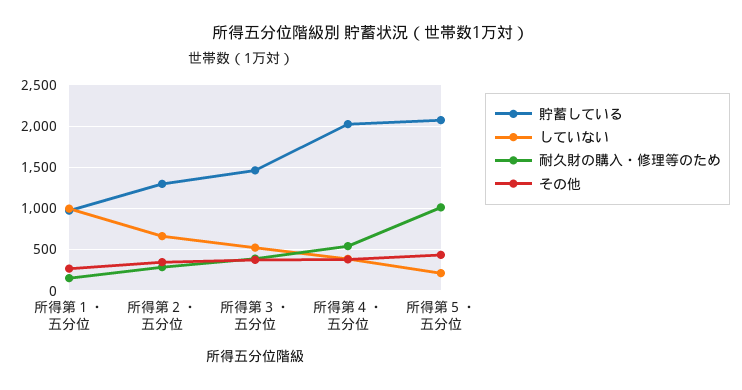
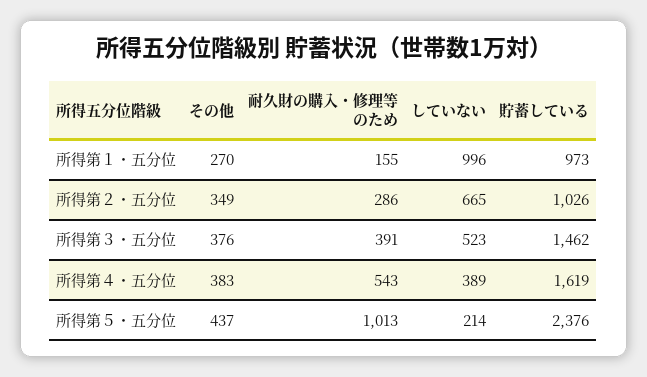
  {
    "貯蓄している": {
      "所得第１・五分位": 973,
-     "所得第２・五分位": 1300,
+     "所得第２・五分位": 1026,
      "所得第３・五分位": 1462,
-     "所得第４・五分位": 2000,
+     "所得第４・五分位": 1619,
-     "所得第５・五分位": 2100
+     "所得第５・五分位": 2376
    },
    "していない": {
      "所得第１・五分位": 996,
      "所得第２・五分位": 665,
      "所得第３・五分位": 523,
      "所得第４・五分位": 389,
      "所得第５・五分位": 214
    },
    "耐久財の購入・修理等のため": {
      "所得第１・五分位": 155,
      "所得第２・五分位": 286,
      "所得第３・五分位": 391,
      "所得第４・五分位": 543,
      "所得第５・五分位": 1013
    },
    "その他": {
      "所得第１・五分位": 270,
      "所得第２・五分位": 349,
      "所得第３・五分位": 376,
      "所得第４・五分位": 383,
      "所得第５・五分位": 437
    }
  }

